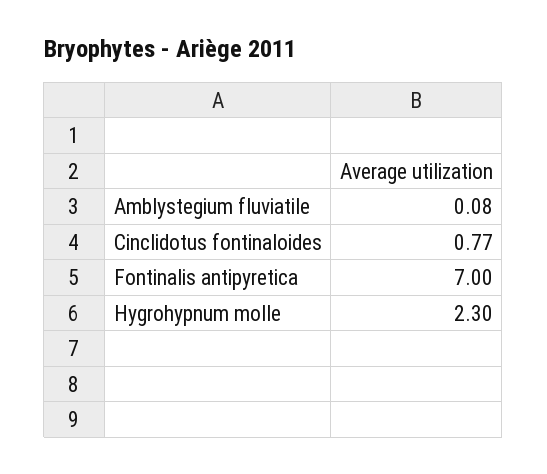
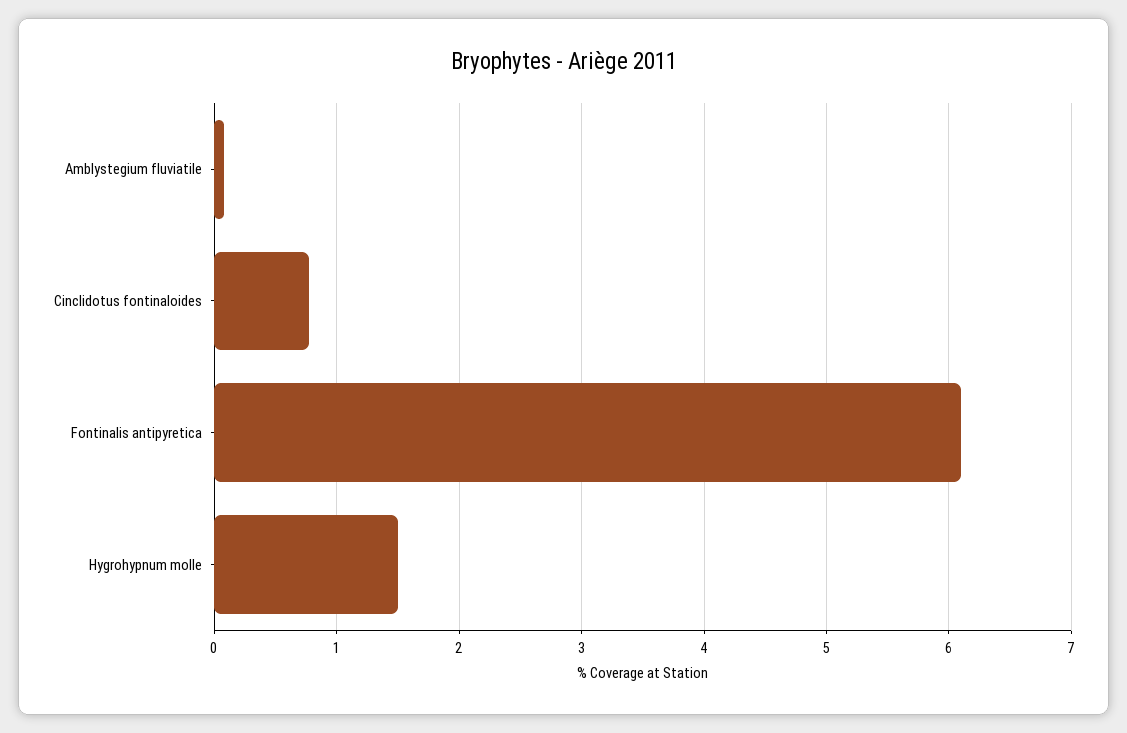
  {
    "Amblystegium fluviatile": 0.08,
    "Cinclidotus fontinaloides": 0.77,
-   "Fontinalis antipyretica": 7,
+   "Fontinalis antipyretica": 6.1,
-   "Hygrohypnum molle": 2.3
+   "Hygrohypnum molle": 1.5
  }

